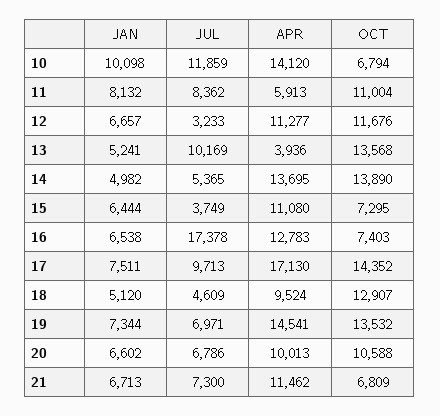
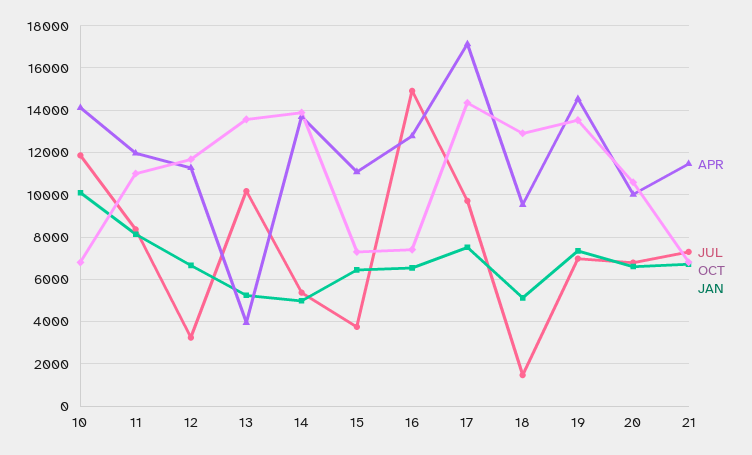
  {
    "JAN": {
      "10": 10098,
      "11": 8132,
      "12": 6657,
      "13": 5241,
      "14": 4982,
      "15": 6444,
      "16": 6538,
      "17": 7511,
      "18": 5120,
      "19": 7344,
      "20": 6602,
      "21": 6713
    },
    "JUL": {
      "10": 11859,
      "11": 8362,
      "12": 3233,
      "13": 10169,
      "14": 5365,
      "15": 3749,
-     "16": 17378,
+     "16": 15000,
      "17": 9713,
-     "18": 4609,
+     "18": 1500,
      "19": 6971,
      "20": 6786,
      "21": 7300
    },
    "APR": {
      "10": 14120,
-     "11": 5913,
+     "11": 12000,
      "12": 11277,
      "13": 3936,
      "14": 13695,
      "15": 11080,
      "16": 12783,
      "17": 17130,
      "18": 9524,
      "19": 14541,
      "20": 10013,
      "21": 11462
    },
    "OCT": {
      "10": 6794,
      "11": 11004,
      "12": 11676,
      "13": 13568,
      "14": 13890,
      "15": 7295,
      "16": 7403,
      "17": 14352,
      "18": 12907,
      "19": 13532,
      "20": 10588,
      "21": 6809
    }
  }

